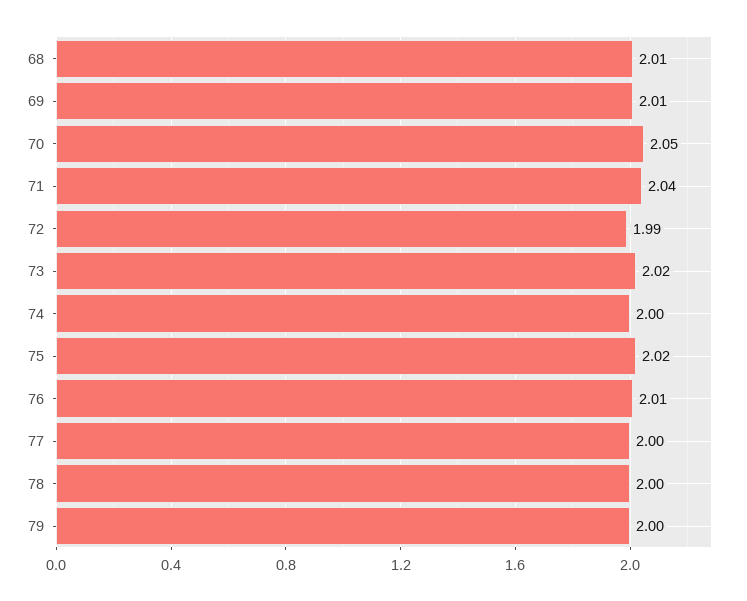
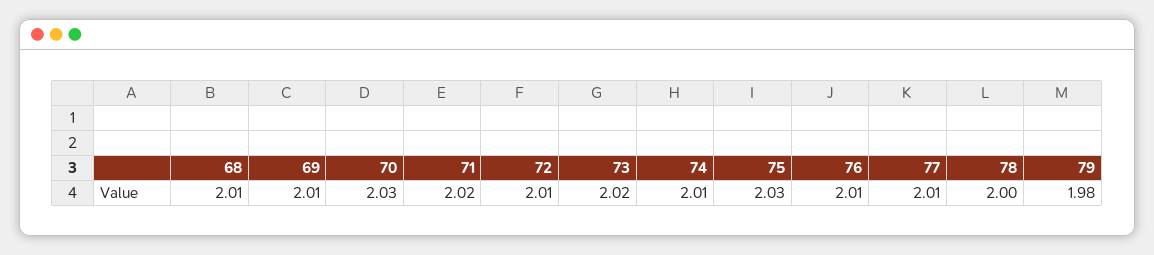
  {
    "68": 2.01,
    "69": 2.01,
-   "70": 2.05,
+   "70": 2.03,
-   "71": 2.04,
+   "71": 2.02,
-   "72": 1.99,
+   "72": 2.01,
    "73": 2.02,
-   "74": 2,
+   "74": 2.01,
-   "75": 2.02,
+   "75": 2.03,
    "76": 2.01,
-   "77": 2,
+   "77": 2.01,
    "78": 2,
-   "79": 2
+   "79": 1.98
  }

